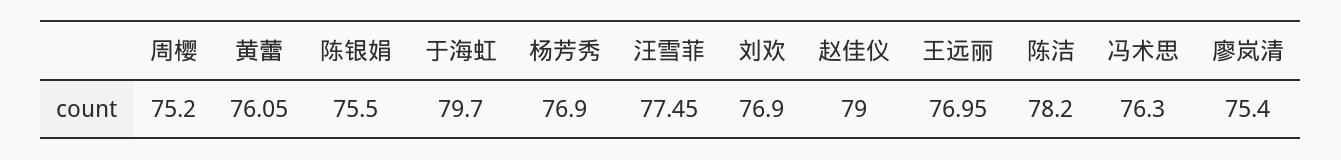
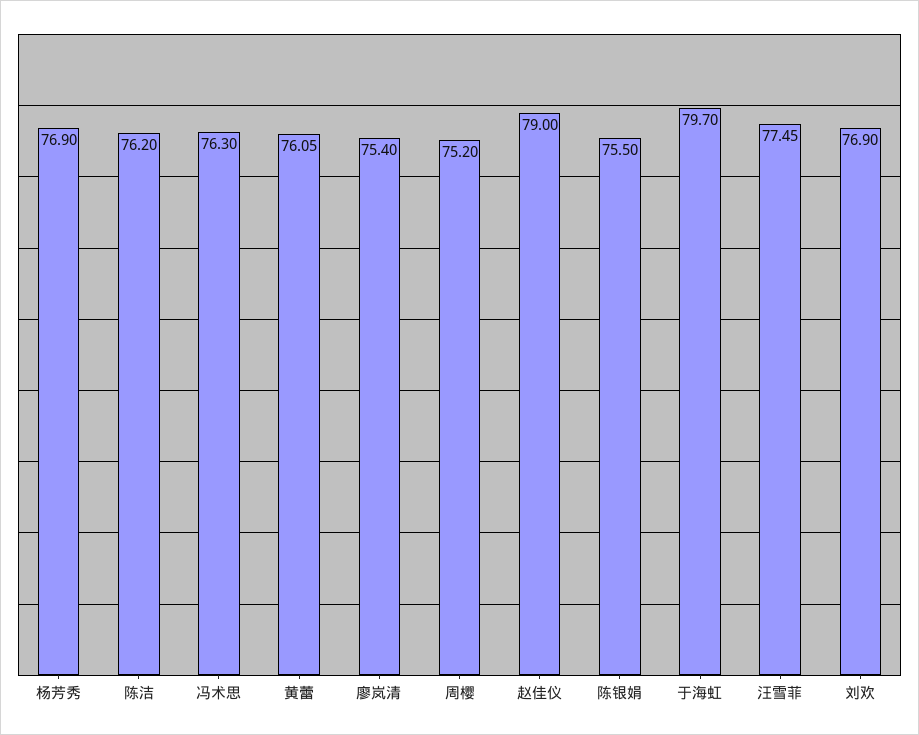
  {
    "周樱": 75.2,
    "黄蕾": 76.05,
    "陈银娟": 75.5,
    "于海虹": 79.7,
    "杨芳秀": 76.9,
    "汪雪菲": 77.45,
    "刘欢": 76.9,
    "赵佳仪": 79,
-   "王远丽": 76.95,
-   "陈洁": 78.2,
+   "陈洁": 76.2,
    "冯术思": 76.3,
    "廖岚清": 75.4
  }

